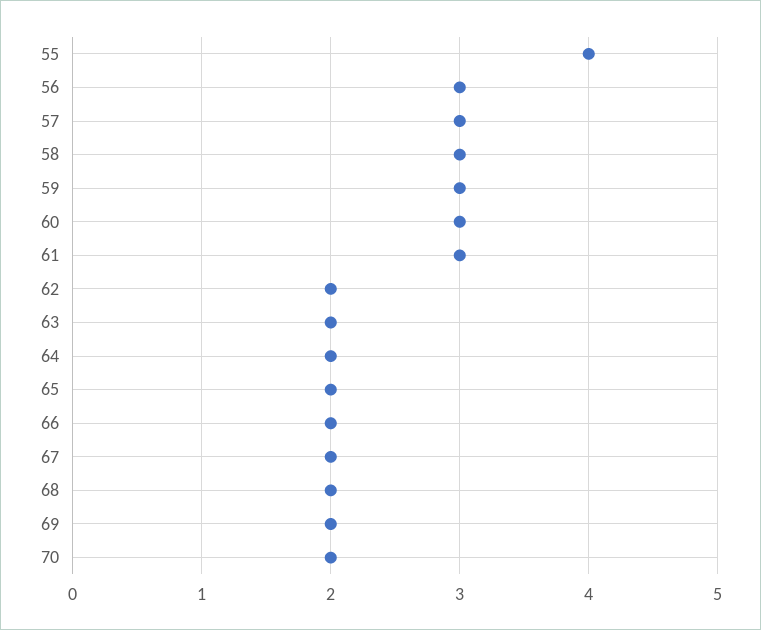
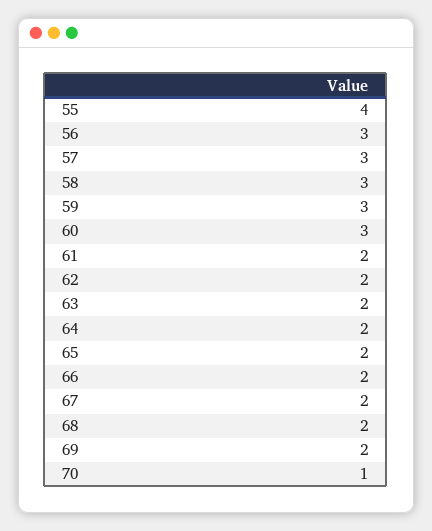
  {
    "55": 4,
    "56": 3,
    "57": 3,
    "58": 3,
    "59": 3,
    "60": 3,
-   "61": 3,
+   "61": 2,
    "62": 2,
    "63": 2,
    "64": 2,
    "65": 2,
    "66": 2,
    "67": 2,
    "68": 2,
    "69": 2,
-   "70": 2
+   "70": 1
  }

